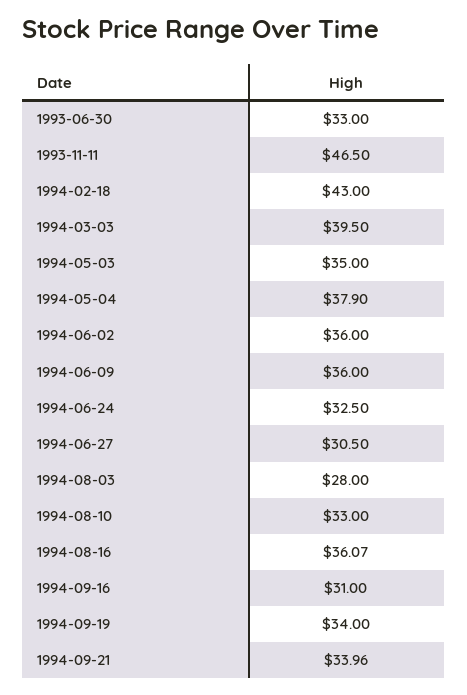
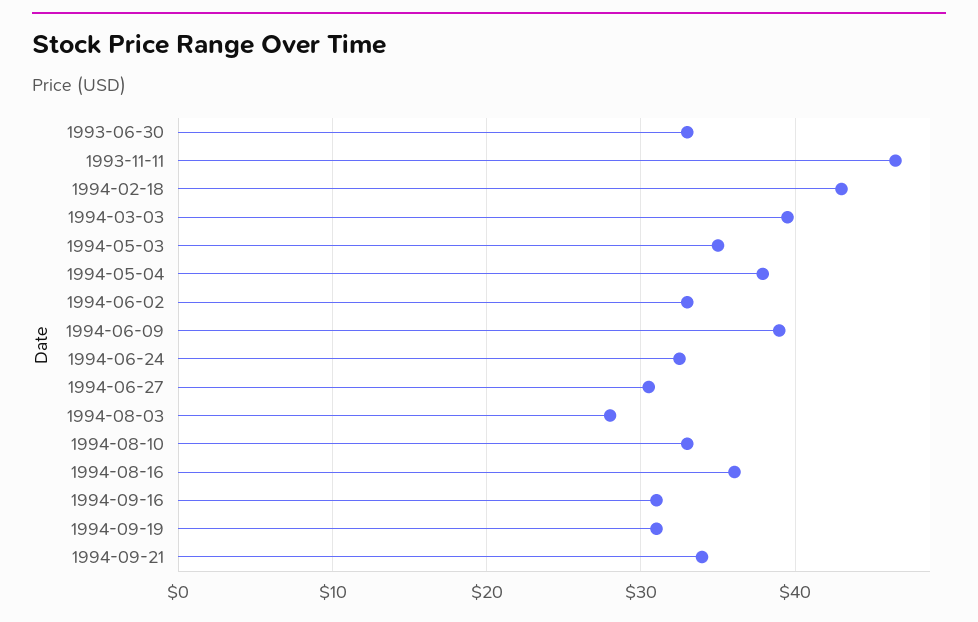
  {
    "1993-06-30": 33,
    "1993-11-11": 46.5,
    "1994-02-18": 43,
    "1994-03-03": 39.5,
    "1994-05-03": 35,
    "1994-05-04": 37.9,
-   "1994-06-02": 36,
+   "1994-06-02": 33,
-   "1994-06-09": 36,
+   "1994-06-09": 39,
    "1994-06-24": 32.5,
    "1994-06-27": 30.5,
    "1994-08-03": 28,
    "1994-08-10": 33,
    "1994-08-16": 36.07,
    "1994-09-16": 31,
-   "1994-09-19": 34,
+   "1994-09-19": 31,
    "1994-09-21": 33.96
  }

